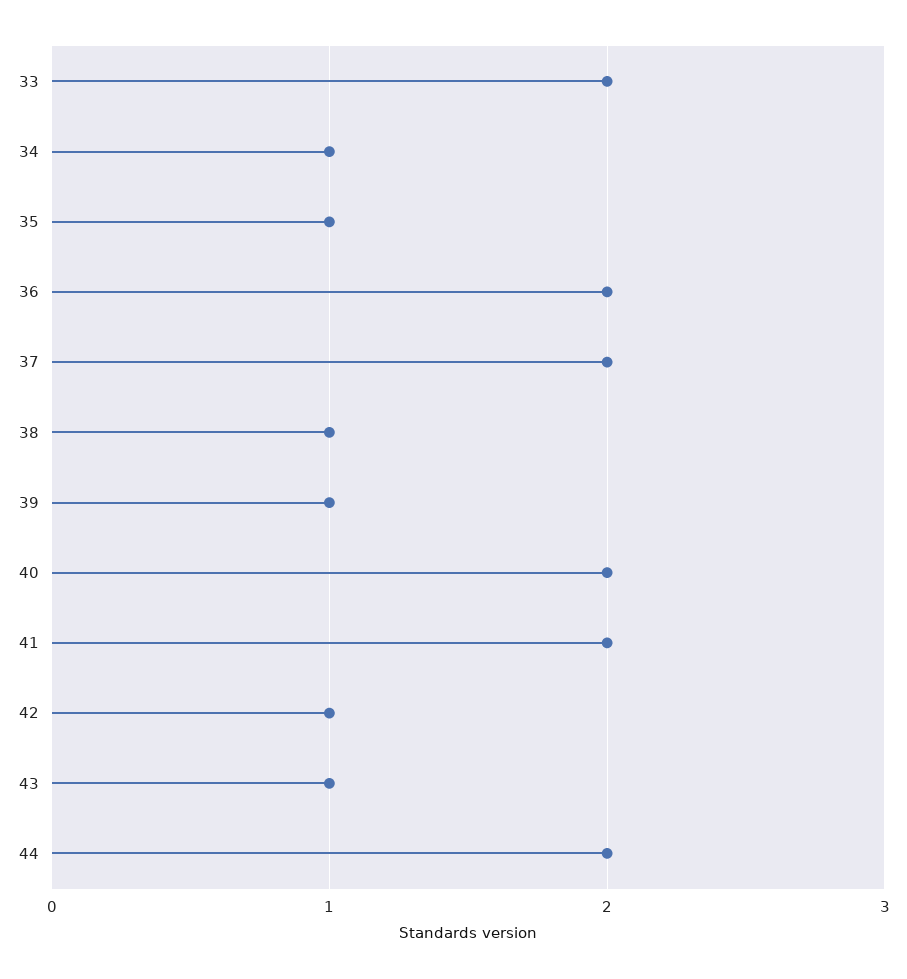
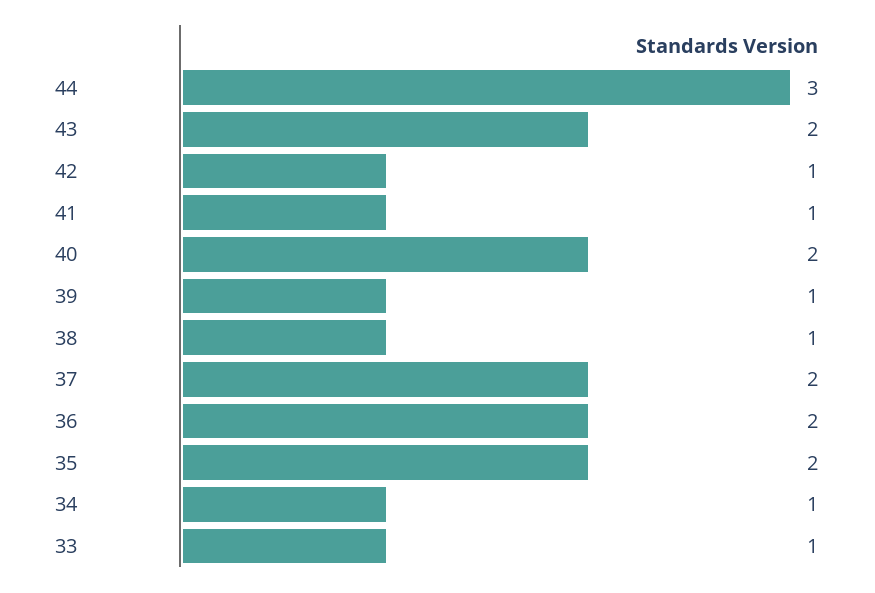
  {
-   "33": 2,
+   "33": 1,
    "34": 1,
-   "35": 1,
+   "35": 2,
    "36": 2,
    "37": 2,
    "38": 1,
    "39": 1,
    "40": 2,
-   "41": 2,
+   "41": 1,
    "42": 1,
-   "43": 1,
+   "43": 2,
-   "44": 2
+   "44": 3
  }

